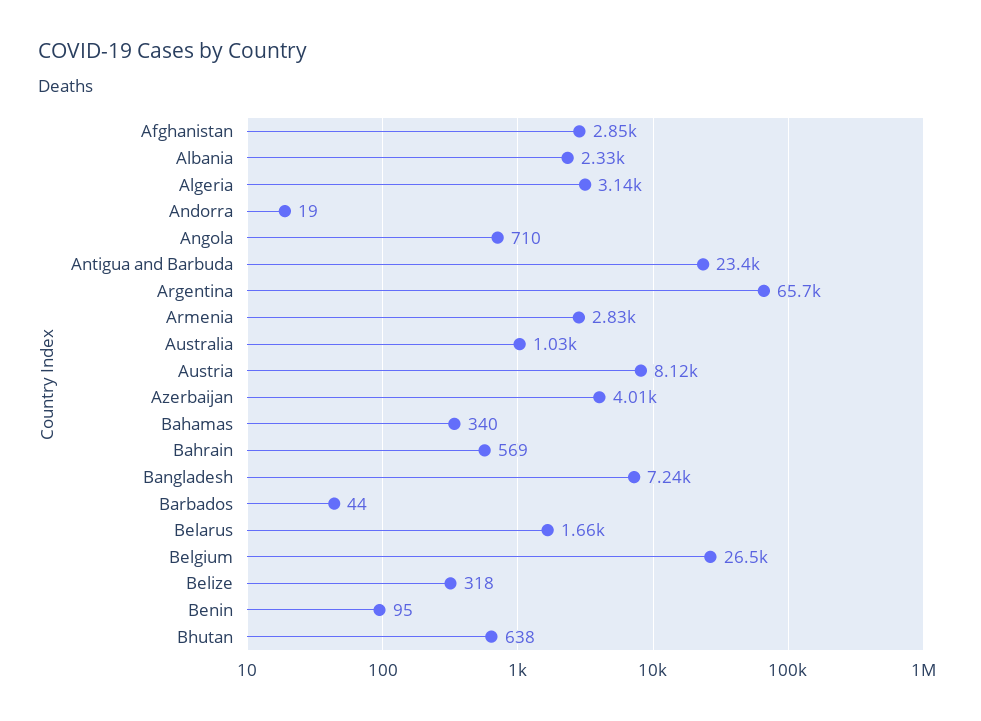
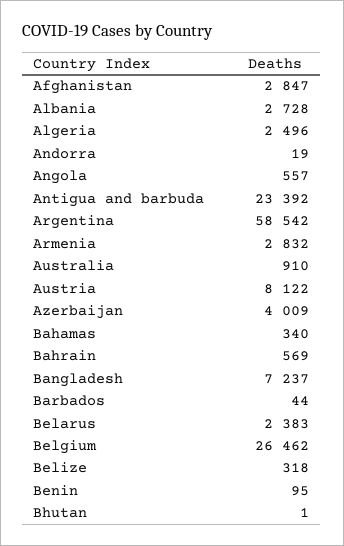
  {
    "Afghanistan": 2847,
-   "Albania": 2330,
+   "Albania": 2728,
-   "Algeria": 3140,
+   "Algeria": 2496,
    "Andorra": 19,
-   "Angola": 710,
+   "Angola": 557,
    "Antigua and Barbuda": 23392,
-   "Argentina": 65700,
+   "Argentina": 58542,
    "Armenia": 2832,
-   "Australia": 1030,
+   "Australia": 910,
    "Austria": 8122,
    "Azerbaijan": 4009,
    "Bahamas": 340,
    "Bahrain": 569,
    "Bangladesh": 7237,
    "Barbados": 44,
-   "Belarus": 1660,
+   "Belarus": 2383,
    "Belgium": 26462,
    "Belize": 318,
    "Benin": 95,
-   "Bhutan": 638
+   "Bhutan": 1
  }

